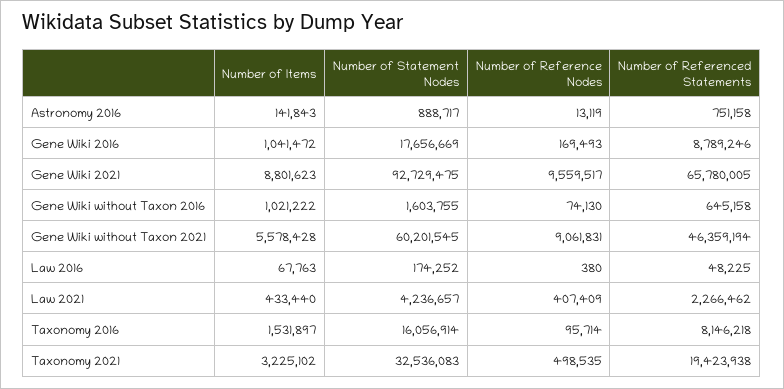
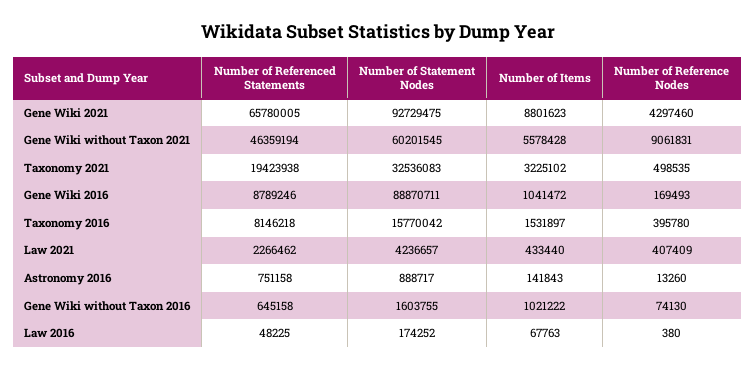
  {
    "Number of Items": {
      "Astronomy 2016": 141843,
      "Gene Wiki 2016": 1041472,
      "Gene Wiki 2021": 8801623,
      "Gene Wiki without Taxon 2016": 1021222,
      "Gene Wiki without Taxon 2021": 5578428,
      "Law 2016": 67763,
      "Law 2021": 433440,
      "Taxonomy 2016": 1531897,
      "Taxonomy 2021": 3225102
    },
    "Number of Statement Nodes": {
      "Astronomy 2016": 888717,
-     "Gene Wiki 2016": 17656669,
+     "Gene Wiki 2016": 88870711,
      "Gene Wiki 2021": 92729475,
      "Gene Wiki without Taxon 2016": 1603755,
      "Gene Wiki without Taxon 2021": 60201545,
      "Law 2016": 174252,
      "Law 2021": 4236657,
-     "Taxonomy 2016": 16056914,
+     "Taxonomy 2016": 15770042,
      "Taxonomy 2021": 32536083
    },
    "Number of Reference Nodes": {
-     "Astronomy 2016": 13119,
+     "Astronomy 2016": 13260,
      "Gene Wiki 2016": 169493,
-     "Gene Wiki 2021": 9559517,
+     "Gene Wiki 2021": 4297460,
      "Gene Wiki without Taxon 2016": 74130,
      "Gene Wiki without Taxon 2021": 9061831,
      "Law 2016": 380,
      "Law 2021": 407409,
-     "Taxonomy 2016": 95714,
+     "Taxonomy 2016": 395780,
      "Taxonomy 2021": 498535
    },
    "Number of Referenced Statements": {
      "Astronomy 2016": 751158,
      "Gene Wiki 2016": 8789246,
      "Gene Wiki 2021": 65780005,
      "Gene Wiki without Taxon 2016": 645158,
      "Gene Wiki without Taxon 2021": 46359194,
      "Law 2016": 48225,
      "Law 2021": 2266462,
      "Taxonomy 2016": 8146218,
      "Taxonomy 2021": 19423938
    }
  }

